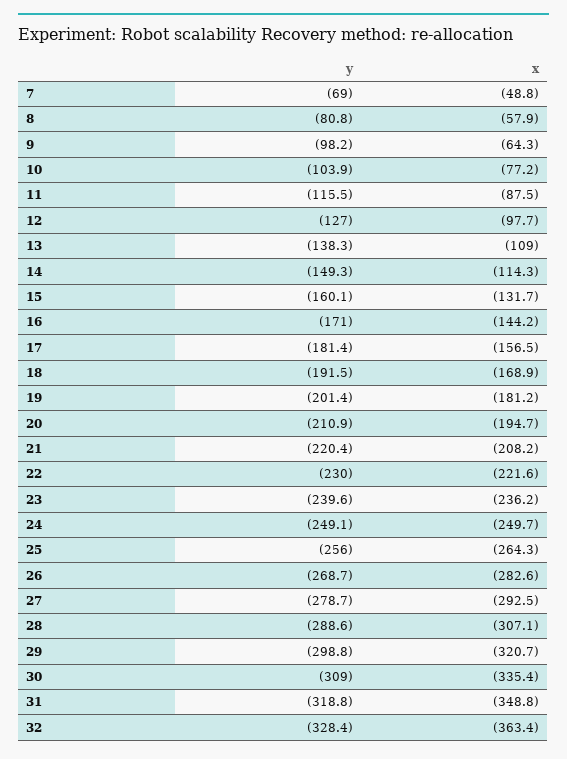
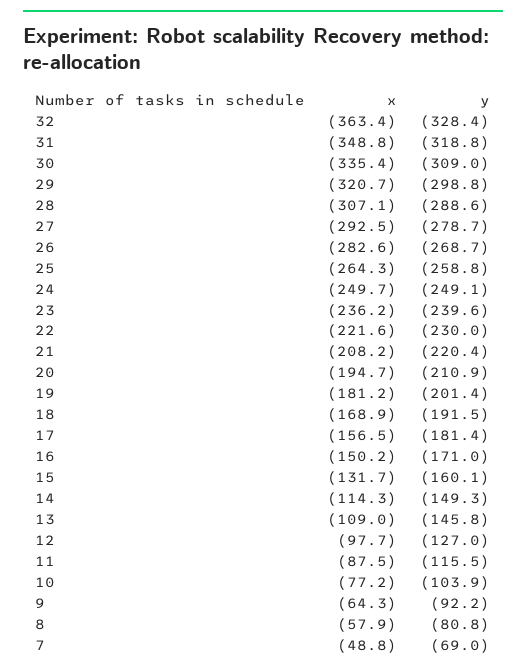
  {
    "y": {
      "7": -69,
      "8": -80.8,
-     "9": -98.2,
+     "9": -92.2,
      "10": -103.9,
      "11": -115.5,
      "12": -127,
-     "13": -138.3,
+     "13": -145.8,
      "14": -149.3,
      "15": -160.1,
      "16": -171,
      "17": -181.4,
      "18": -191.5,
      "19": -201.4,
      "20": -210.9,
      "21": -220.4,
      "22": -230,
      "23": -239.6,
      "24": -249.1,
-     "25": -256,
+     "25": -258.8,
      "26": -268.7,
      "27": -278.7,
      "28": -288.6,
      "29": -298.8,
      "30": -309,
      "31": -318.8,
      "32": -328.4
    },
    "x": {
      "7": -48.8,
      "8": -57.9,
      "9": -64.3,
      "10": -77.2,
      "11": -87.5,
      "12": -97.7,
      "13": -109,
      "14": -114.3,
      "15": -131.7,
-     "16": -144.2,
+     "16": -150.2,
      "17": -156.5,
      "18": -168.9,
      "19": -181.2,
      "20": -194.7,
      "21": -208.2,
      "22": -221.6,
      "23": -236.2,
      "24": -249.7,
      "25": -264.3,
      "26": -282.6,
      "27": -292.5,
      "28": -307.1,
      "29": -320.7,
      "30": -335.4,
      "31": -348.8,
      "32": -363.4
    }
  }

